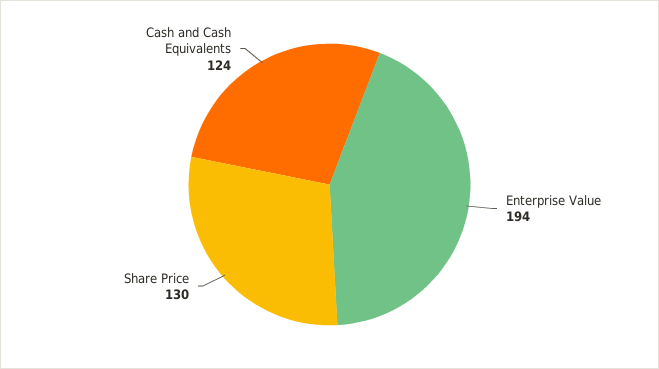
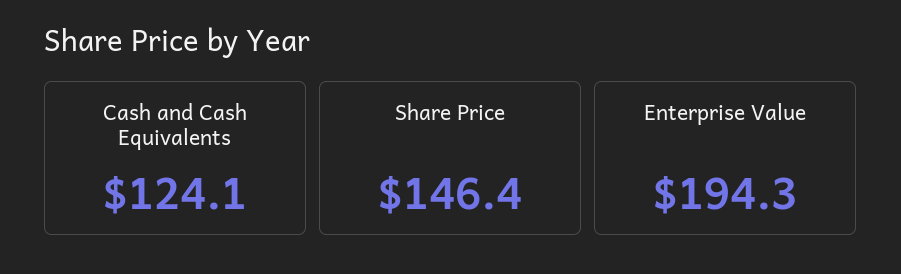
  {
    "Enterprise Value": 194.3,
-   "Share Price": 130,
+   "Share Price": 146.4,
    "Cash and Cash Equivalents": 124.1
  }

